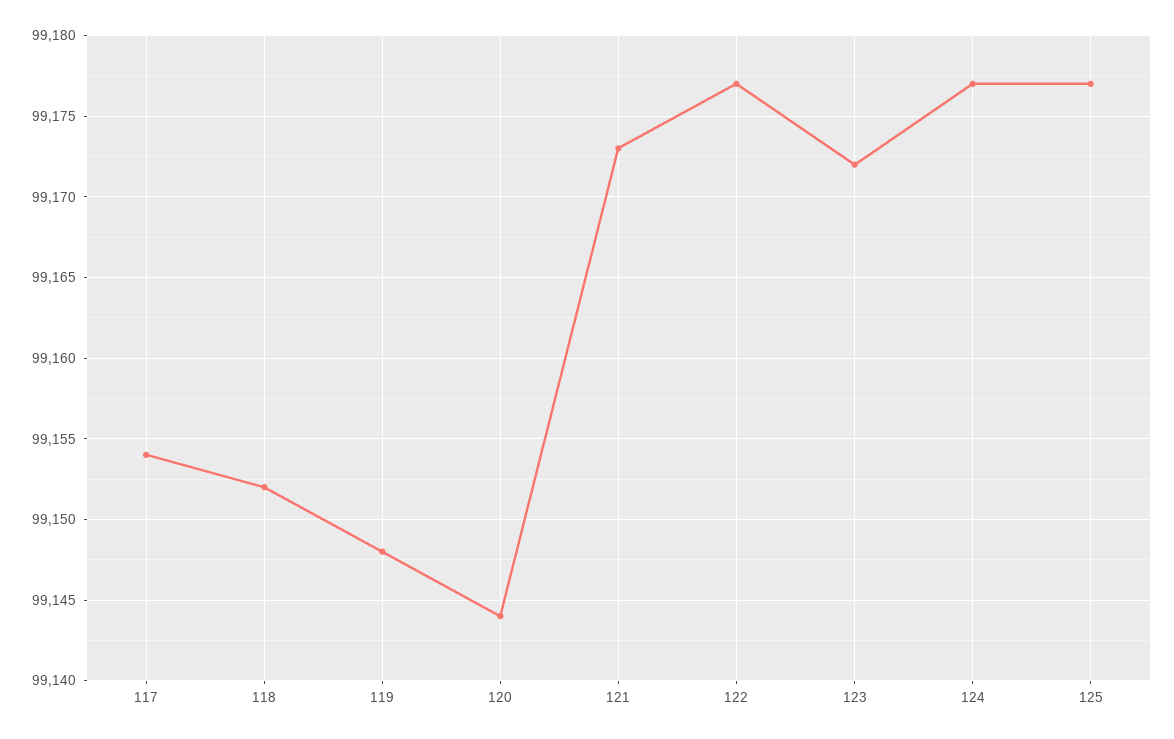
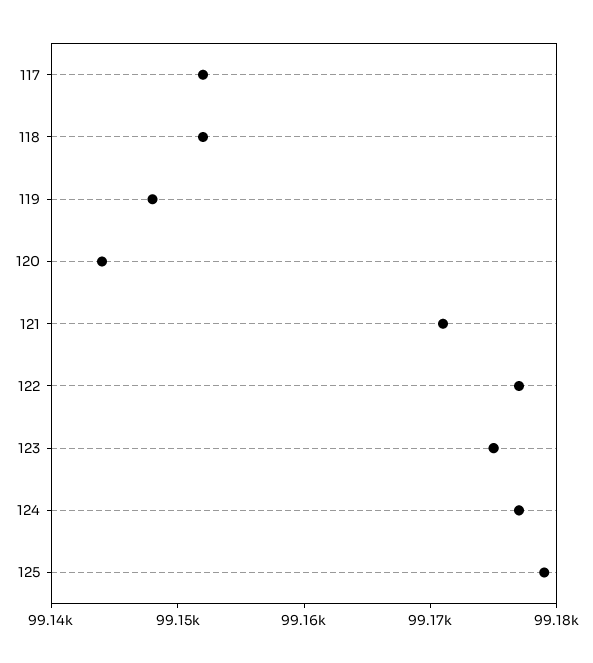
  {
-   "117": 99154,
+   "117": 99152,
    "118": 99152,
    "119": 99148,
    "120": 99144,
-   "121": 99173,
+   "121": 99171,
    "122": 99177,
-   "123": 99172,
+   "123": 99175,
    "124": 99177,
-   "125": 99177
+   "125": 99179
  }

